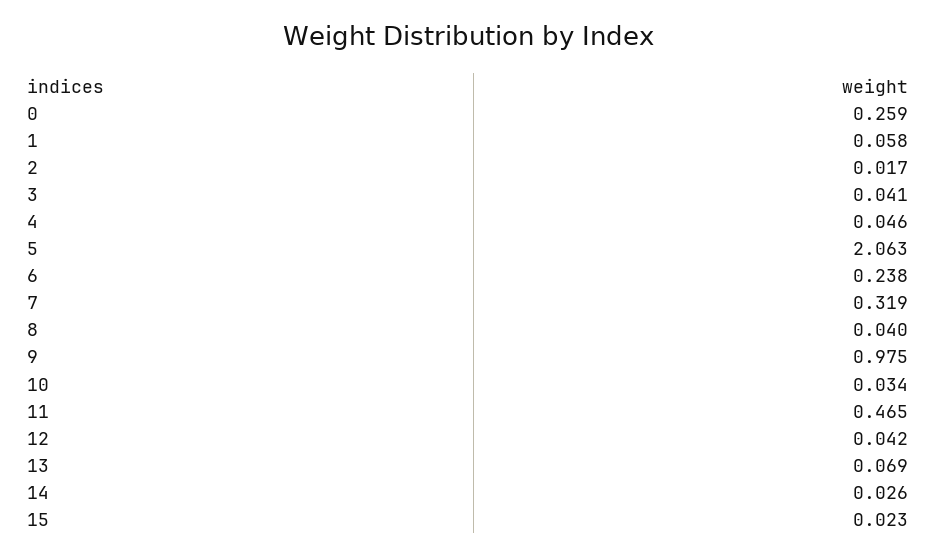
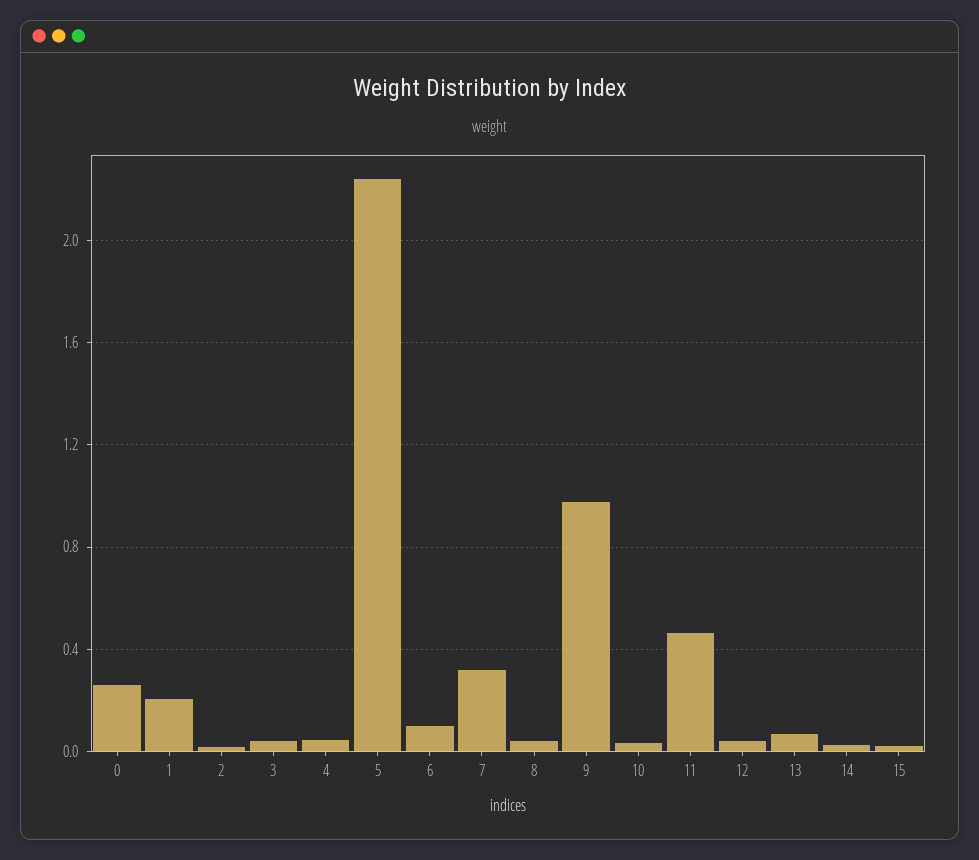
  {
    "0": 0.259,
-   "1": 0.058,
+   "1": 0.2,
    "2": 0.017,
    "3": 0.041,
    "4": 0.046,
-   "5": 2.063,
+   "5": 2.25,
-   "6": 0.238,
+   "6": 0.1,
    "7": 0.319,
    "8": 0.04,
    "9": 0.975,
    "10": 0.034,
    "11": 0.465,
    "12": 0.042,
    "13": 0.069,
    "14": 0.026,
    "15": 0.023
  }

